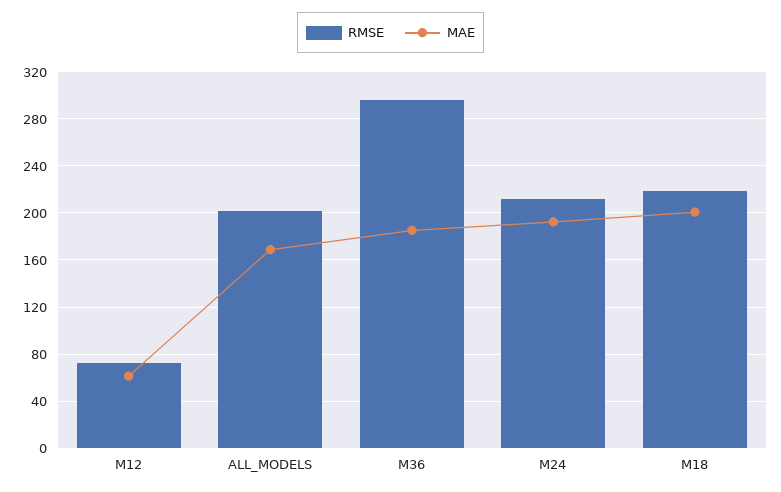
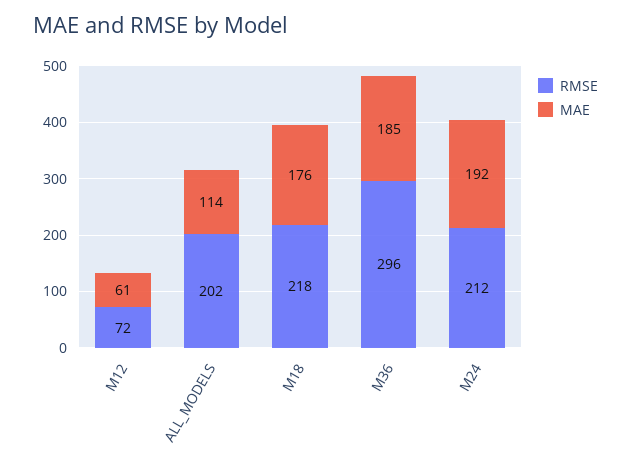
  {
    "RMSE": {
      "M12": 72,
      "ALL_MODELS": 202,
      "M36": 296,
      "M24": 212,
      "M18": 218
    },
    "MAE": {
      "M12": 61,
-     "ALL_MODELS": 170,
+     "ALL_MODELS": 114,
      "M36": 185,
      "M24": 192,
-     "M18": 200
+     "M18": 176
    }
  }

